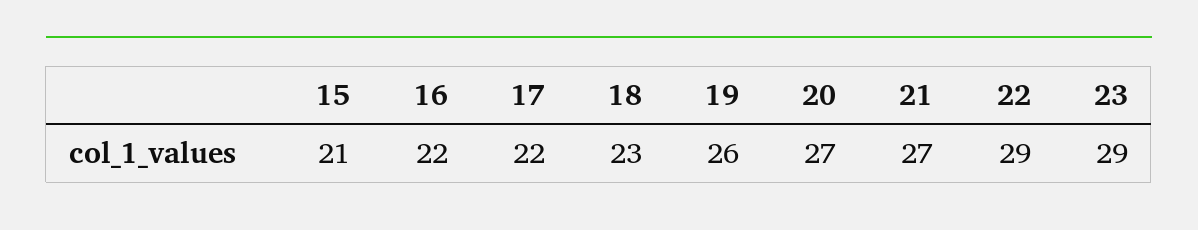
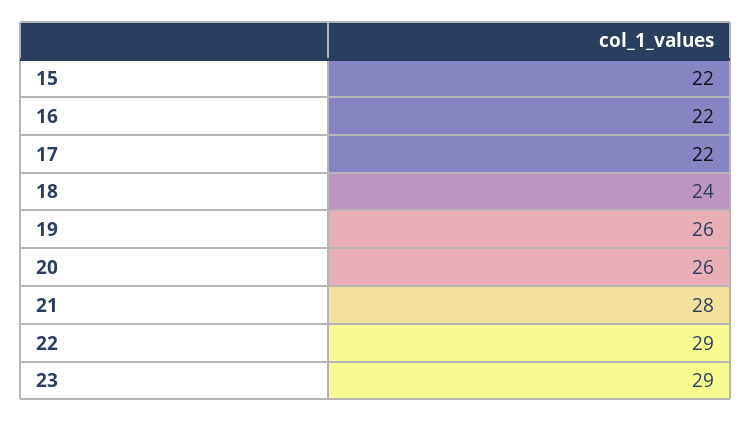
  {
-   "15": 21,
+   "15": 22,
    "16": 22,
    "17": 22,
-   "18": 23,
+   "18": 24,
    "19": 26,
-   "20": 27,
+   "20": 26,
-   "21": 27,
+   "21": 28,
    "22": 29,
    "23": 29
  }

